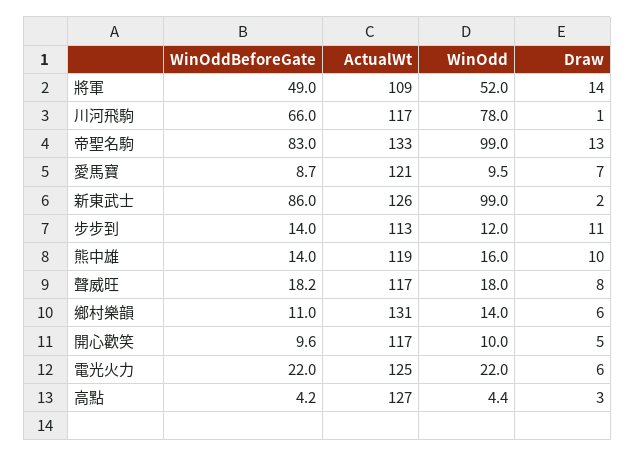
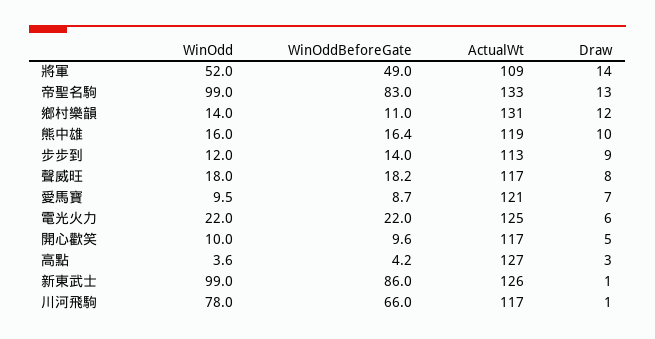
  {
    "WinOddBeforeGate": {
      "將軍": 49,
      "川河飛駒": 66,
      "帝聖名駒": 83,
      "愛馬寶": 8.7,
      "新東武士": 86,
      "步步到": 14,
-     "熊中雄": 14,
+     "熊中雄": 16.4,
      "聲威旺": 18.2,
      "鄉村樂韻": 11,
      "開心歡笑": 9.6,
      "電光火力": 22,
      "高點": 4.2
    },
    "ActualWt": {
      "將軍": 109,
      "川河飛駒": 117,
      "帝聖名駒": 133,
      "愛馬寶": 121,
      "新東武士": 126,
      "步步到": 113,
      "熊中雄": 119,
      "聲威旺": 117,
      "鄉村樂韻": 131,
      "開心歡笑": 117,
      "電光火力": 125,
      "高點": 127
    },
    "WinOdd": {
      "將軍": 52,
      "川河飛駒": 78,
      "帝聖名駒": 99,
      "愛馬寶": 9.5,
      "新東武士": 99,
      "步步到": 12,
      "熊中雄": 16,
      "聲威旺": 18,
      "鄉村樂韻": 14,
      "開心歡笑": 10,
      "電光火力": 22,
-     "高點": 4.4
+     "高點": 3.6
    },
    "Draw": {
      "將軍": 14,
      "川河飛駒": 1,
      "帝聖名駒": 13,
      "愛馬寶": 7,
-     "新東武士": 2,
+     "新東武士": 1,
-     "步步到": 11,
+     "步步到": 9,
      "熊中雄": 10,
      "聲威旺": 8,
-     "鄉村樂韻": 6,
+     "鄉村樂韻": 12,
      "開心歡笑": 5,
      "電光火力": 6,
      "高點": 3
    }
  }

